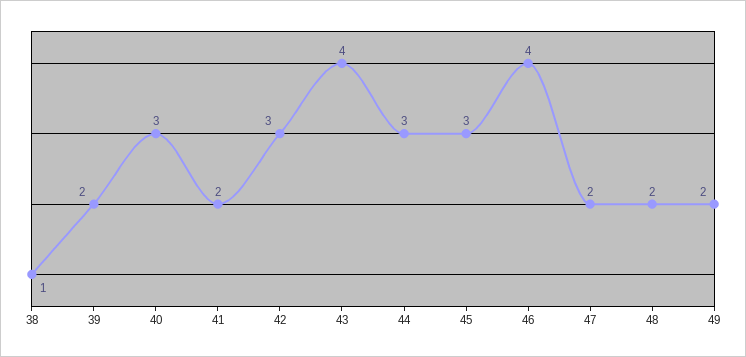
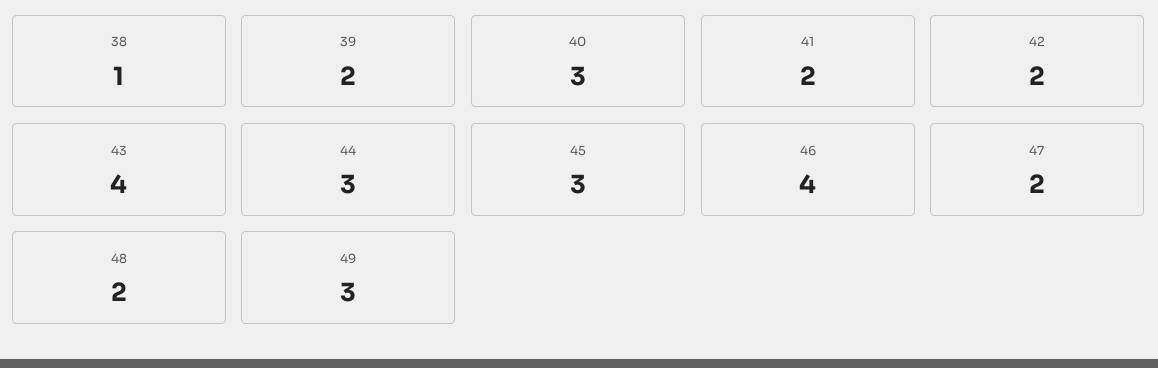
  {
    "38": 1,
    "39": 2,
    "40": 3,
    "41": 2,
-   "42": 3,
+   "42": 2,
    "43": 4,
    "44": 3,
    "45": 3,
    "46": 4,
    "47": 2,
    "48": 2,
-   "49": 2
+   "49": 3
  }

